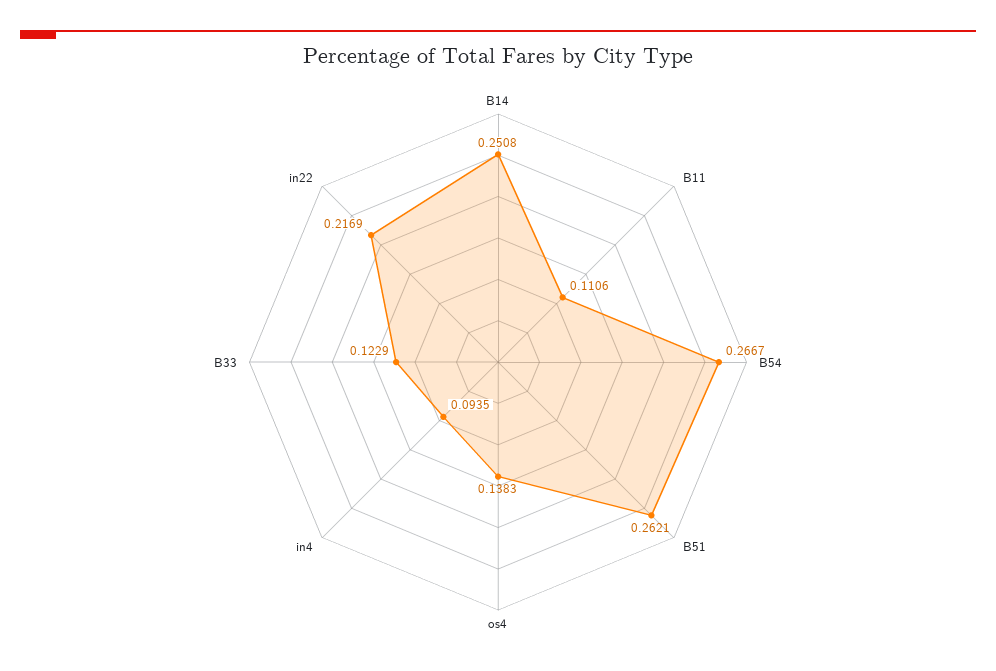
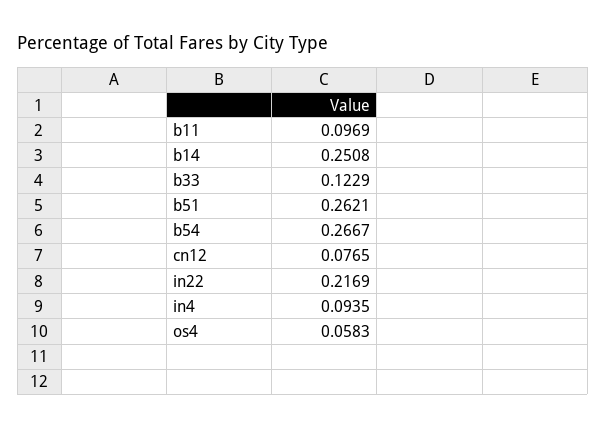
  {
    "B14": 0.2508,
-   "B11": 0.1106,
+   "B11": 0.0969,
    "B54": 0.2667,
    "B51": 0.2621,
-   "os4": 0.1383,
+   "os4": 0.0583,
    "in4": 0.0935,
    "B33": 0.1229,
-   "in22": 0.2169
+   "in22": 0.2169,
+   "cn12": 0.0765
  }

